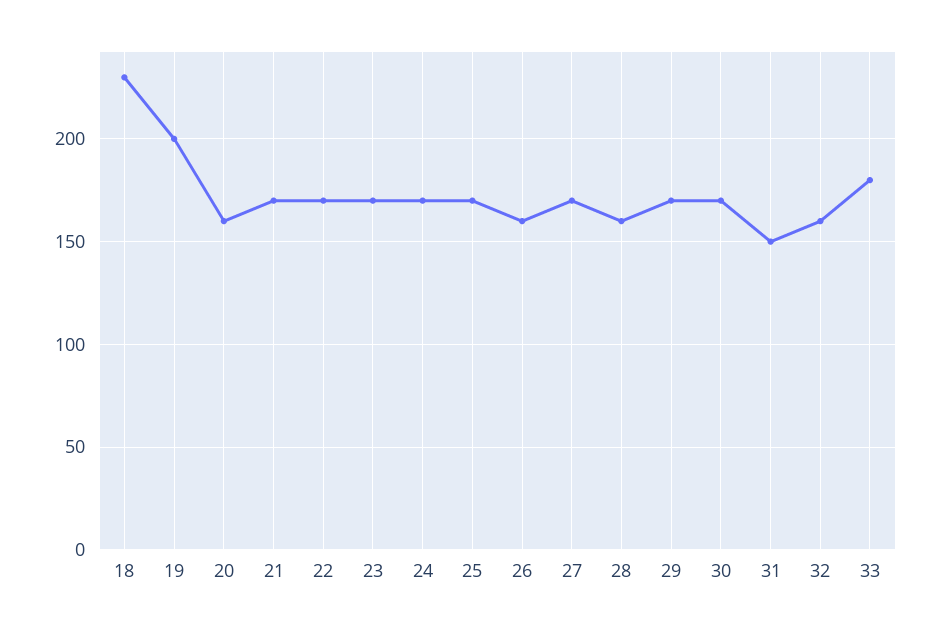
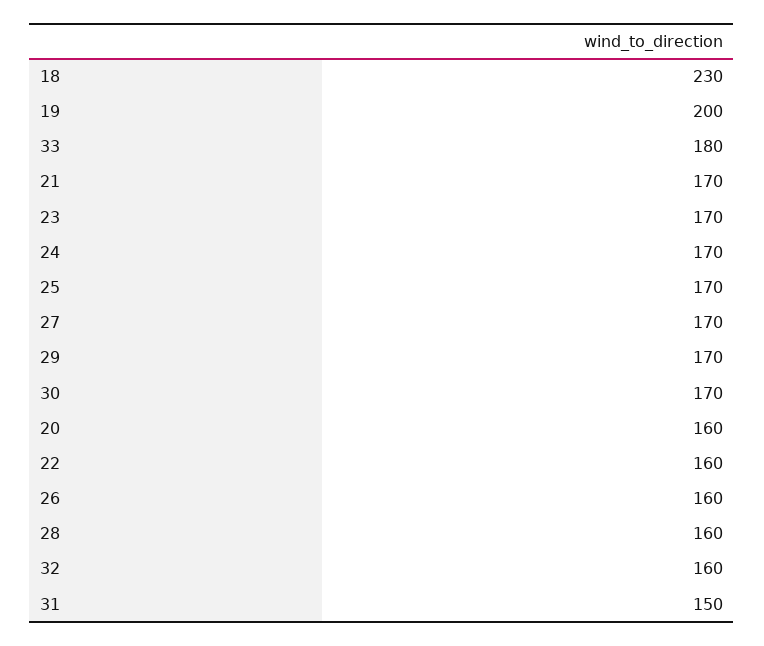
  {
    "18": 230,
    "19": 200,
    "20": 160,
    "21": 170,
-   "22": 170,
+   "22": 160,
    "23": 170,
    "24": 170,
    "25": 170,
    "26": 160,
    "27": 170,
    "28": 160,
    "29": 170,
    "30": 170,
    "31": 150,
    "32": 160,
    "33": 180
  }

